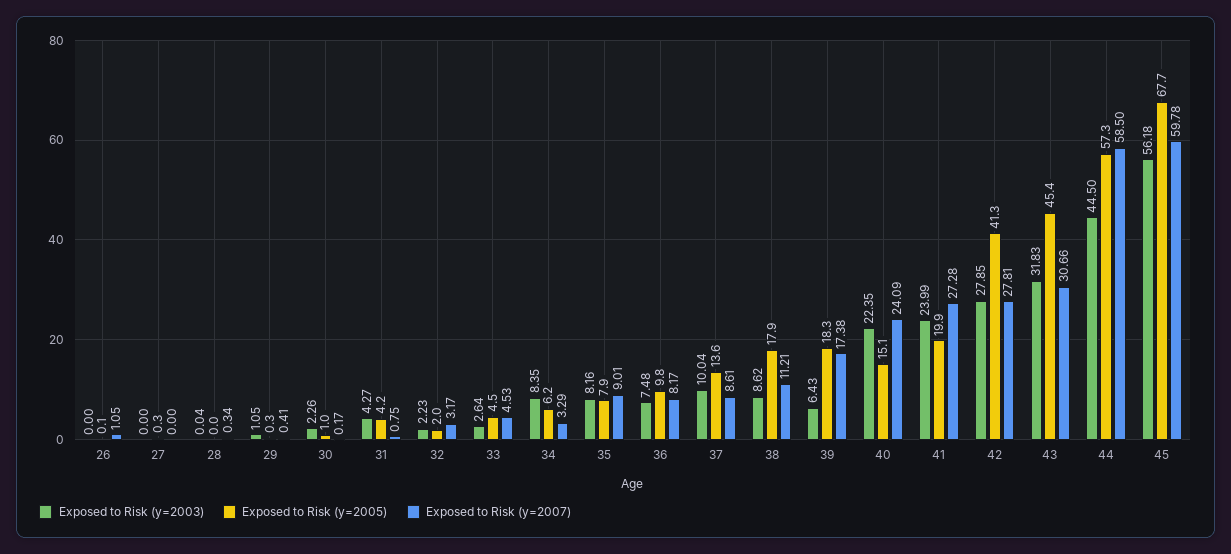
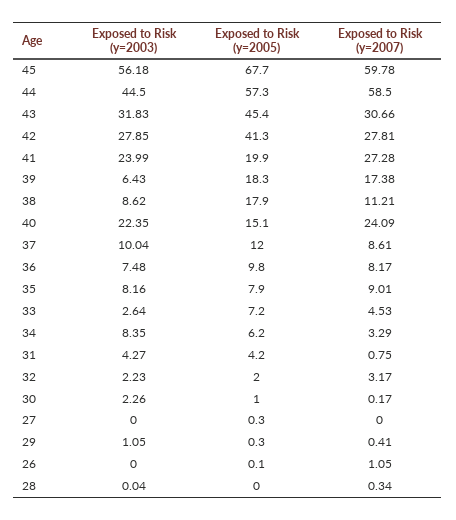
  {
    "Exposed to Risk (y=2003)": {
      "26": 0,
      "27": 0,
      "28": 0.04,
      "29": 1.05,
      "30": 2.26,
      "31": 4.27,
      "32": 2.23,
      "33": 2.64,
      "34": 8.35,
      "35": 8.16,
      "36": 7.48,
      "37": 10.04,
      "38": 8.62,
      "39": 6.43,
      "40": 22.35,
      "41": 23.99,
      "42": 27.85,
      "43": 31.83,
      "44": 44.5,
      "45": 56.18
    },
    "Exposed to Risk (y=2005)": {
      "26": 0.1,
      "27": 0.3,
      "28": 0,
      "29": 0.3,
      "30": 1,
      "31": 4.2,
      "32": 2,
-     "33": 4.5,
+     "33": 7.2,
      "34": 6.2,
      "35": 7.9,
      "36": 9.8,
-     "37": 13.6,
+     "37": 12,
      "38": 17.9,
      "39": 18.3,
      "40": 15.1,
      "41": 19.9,
      "42": 41.3,
      "43": 45.4,
      "44": 57.3,
      "45": 67.7
    },
    "Exposed to Risk (y=2007)": {
      "26": 1.05,
      "27": 0,
      "28": 0.34,
      "29": 0.41,
      "30": 0.17,
      "31": 0.75,
      "32": 3.17,
      "33": 4.53,
      "34": 3.29,
      "35": 9.01,
      "36": 8.17,
      "37": 8.61,
      "38": 11.21,
      "39": 17.38,
      "40": 24.09,
      "41": 27.28,
      "42": 27.81,
      "43": 30.66,
      "44": 58.5,
      "45": 59.78
    }
  }

